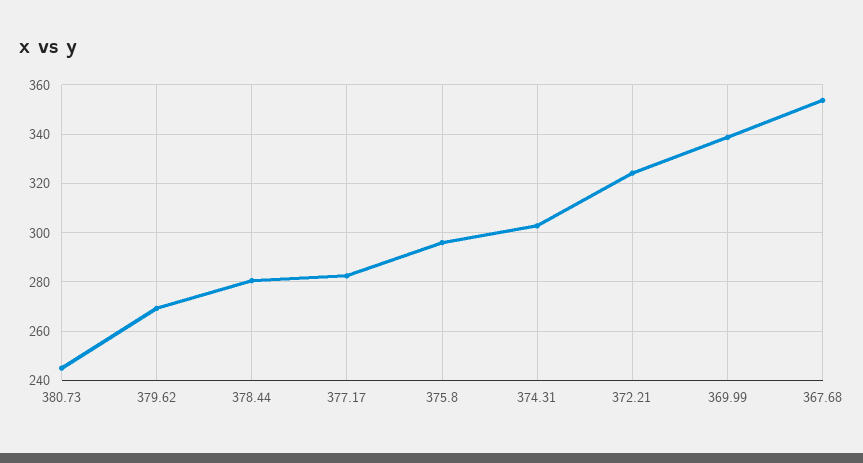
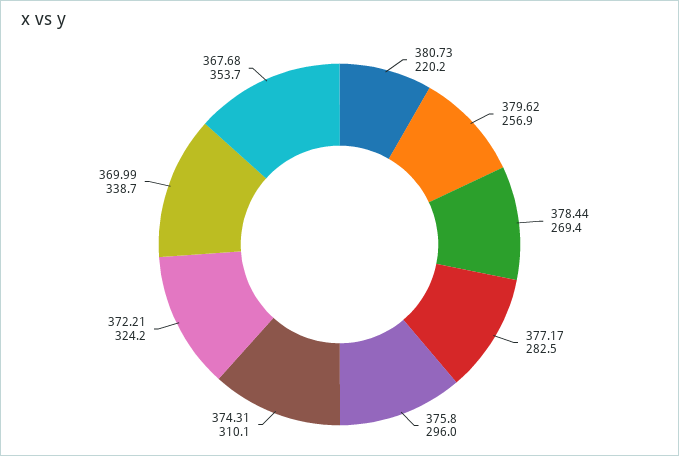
  {
-   "380.73": 245,
+   "380.73": 220.2,
-   "379.62": 270,
+   "379.62": 256.9,
-   "378.44": 280,
+   "378.44": 269.4,
    "377.17": 282.5,
    "375.8": 296,
-   "374.31": 302.5,
+   "374.31": 310.1,
    "372.21": 324.2,
    "369.99": 338.7,
    "367.68": 353.7
  }

